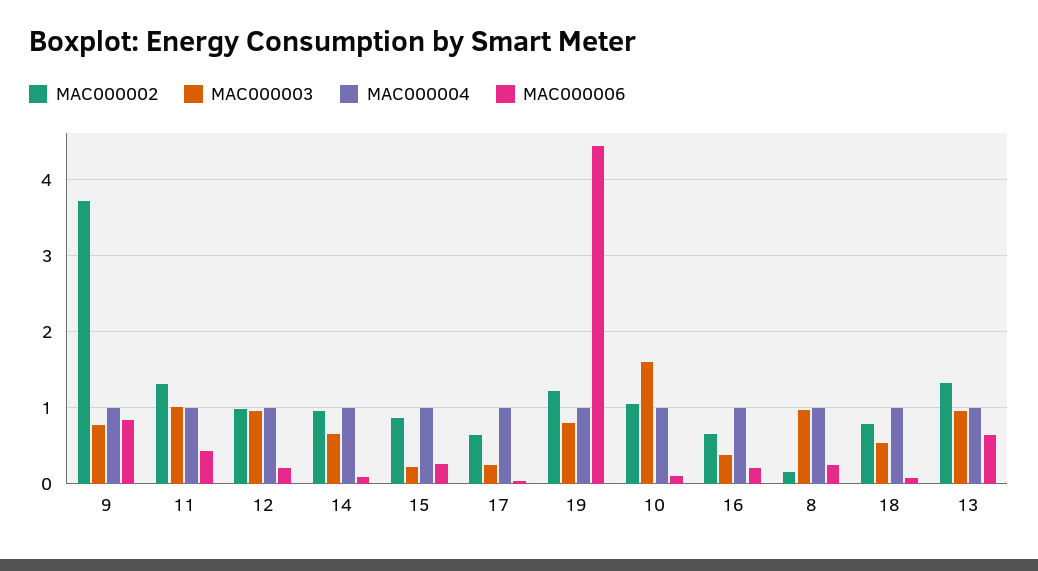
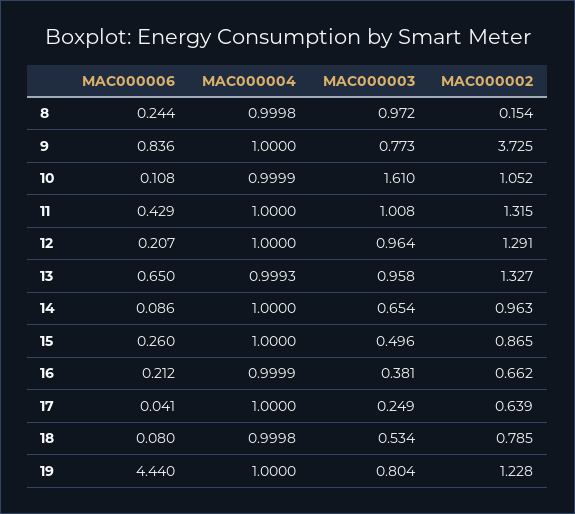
  {
    "MAC000002": {
      "9": 3.725,
      "11": 1.315,
-     "12": 1,
+     "12": 1.291,
      "14": 0.963,
      "15": 0.865,
      "17": 0.639,
      "19": 1.228,
      "10": 1.052,
      "16": 0.662,
      "8": 0.154,
      "18": 0.785,
      "13": 1.327
    },
    "MAC000003": {
      "9": 0.773,
      "11": 1.008,
      "12": 0.964,
      "14": 0.654,
-     "15": 0.2,
+     "15": 0.496,
      "17": 0.249,
      "19": 0.804,
      "10": 1.61,
      "16": 0.381,
      "8": 0.972,
      "18": 0.534,
      "13": 0.958
    },
    "MAC000004": {
      "9": 1,
      "11": 1,
      "12": 1,
      "14": 1,
      "15": 1,
      "17": 1,
      "19": 1,
      "10": 0.9999,
      "16": 0.9999,
      "8": 0.9998,
      "18": 0.9998,
      "13": 0.9993
    },
    "MAC000006": {
      "9": 0.836,
      "11": 0.429,
      "12": 0.207,
      "14": 0.086,
      "15": 0.26,
      "17": 0.041,
      "19": 4.44,
      "10": 0.108,
      "16": 0.212,
      "8": 0.244,
      "18": 0.08,
      "13": 0.65
    }
  }

